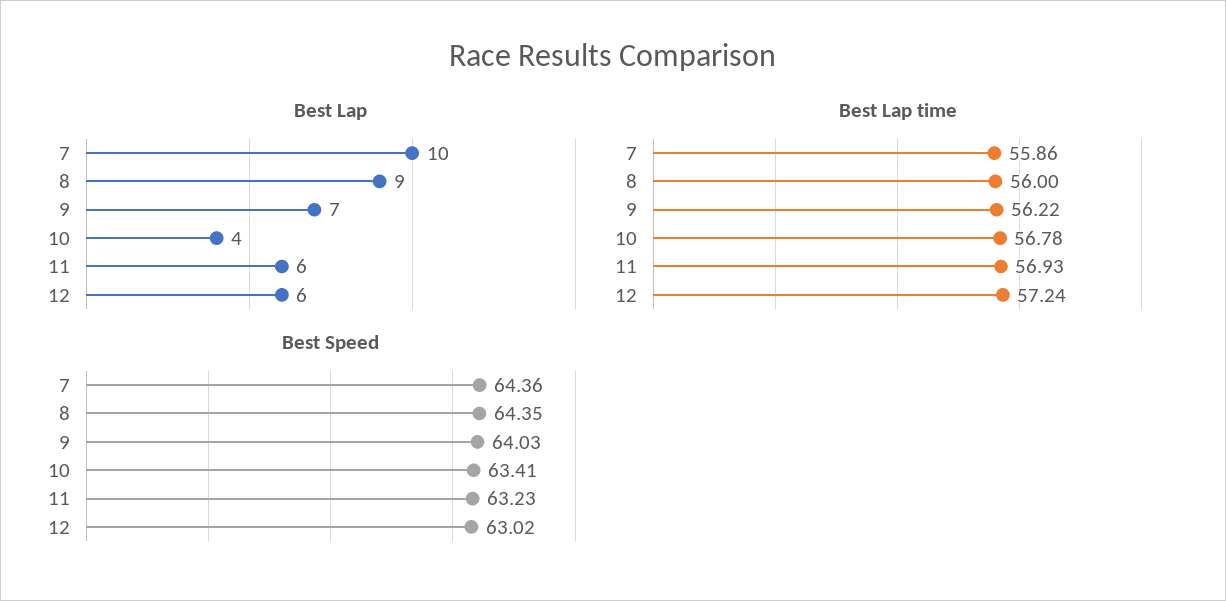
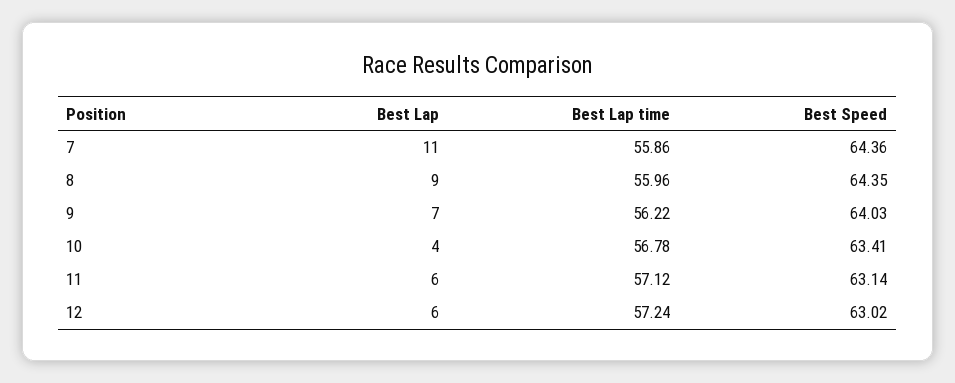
  {
    "Best Lap": {
-     "7": 10,
+     "7": 11,
      "8": 9,
      "9": 7,
      "10": 4,
      "11": 6,
      "12": 6
    },
    "Best Lap time": {
      "7": 55.86,
-     "8": 56,
+     "8": 55.96,
      "9": 56.22,
      "10": 56.78,
-     "11": 56.93,
+     "11": 57.12,
      "12": 57.24
    },
    "Best Speed": {
      "7": 64.36,
      "8": 64.35,
      "9": 64.03,
      "10": 63.41,
-     "11": 63.23,
+     "11": 63.14,
      "12": 63.02
    }
  }

